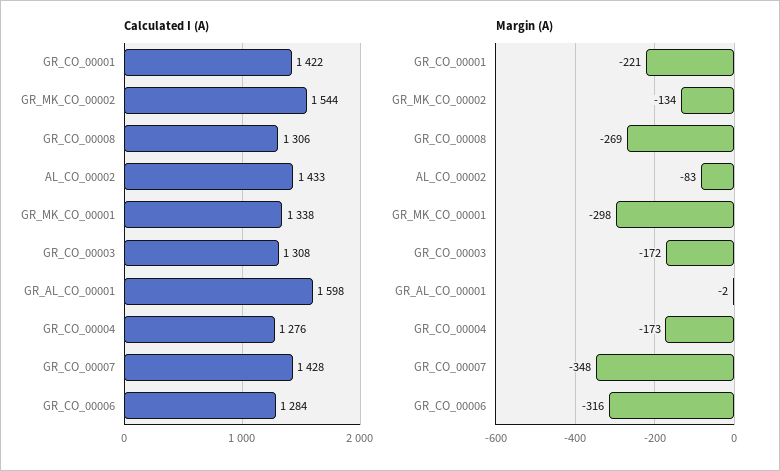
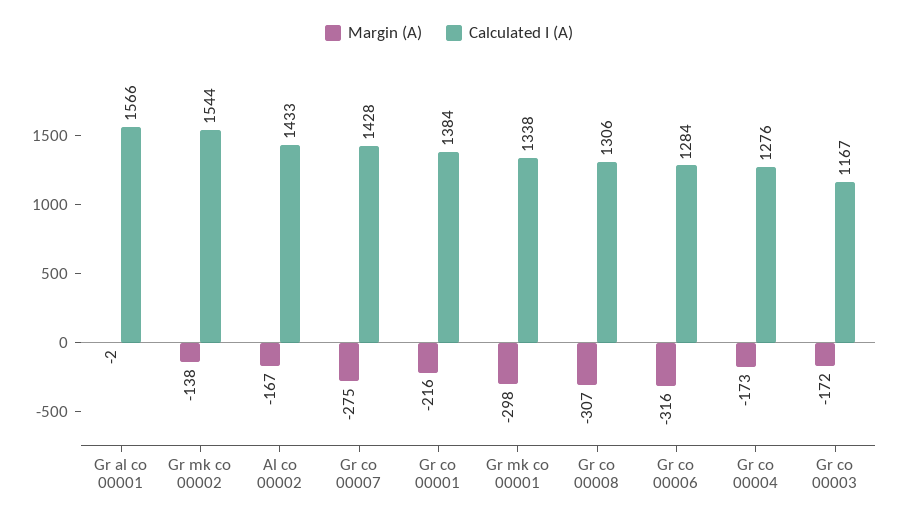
  {
    "Calculated I (A)": {
-     "GR_CO_00001": 1422,
+     "GR_CO_00001": 1384,
      "GR_MK_CO_00002": 1544,
      "GR_CO_00008": 1306,
      "AL_CO_00002": 1433,
      "GR_MK_CO_00001": 1338,
-     "GR_CO_00003": 1308,
+     "GR_CO_00003": 1167,
-     "GR_AL_CO_00001": 1598,
+     "GR_AL_CO_00001": 1566,
      "GR_CO_00004": 1276,
      "GR_CO_00007": 1428,
      "GR_CO_00006": 1284
    },
    "Margin (A)": {
-     "GR_CO_00001": -221,
+     "GR_CO_00001": -216,
-     "GR_MK_CO_00002": -134,
+     "GR_MK_CO_00002": -138,
-     "GR_CO_00008": -269,
+     "GR_CO_00008": -307,
-     "AL_CO_00002": -83,
+     "AL_CO_00002": -167,
      "GR_MK_CO_00001": -298,
      "GR_CO_00003": -172,
      "GR_AL_CO_00001": -2,
      "GR_CO_00004": -173,
-     "GR_CO_00007": -348,
+     "GR_CO_00007": -275,
      "GR_CO_00006": -316
    }
  }

